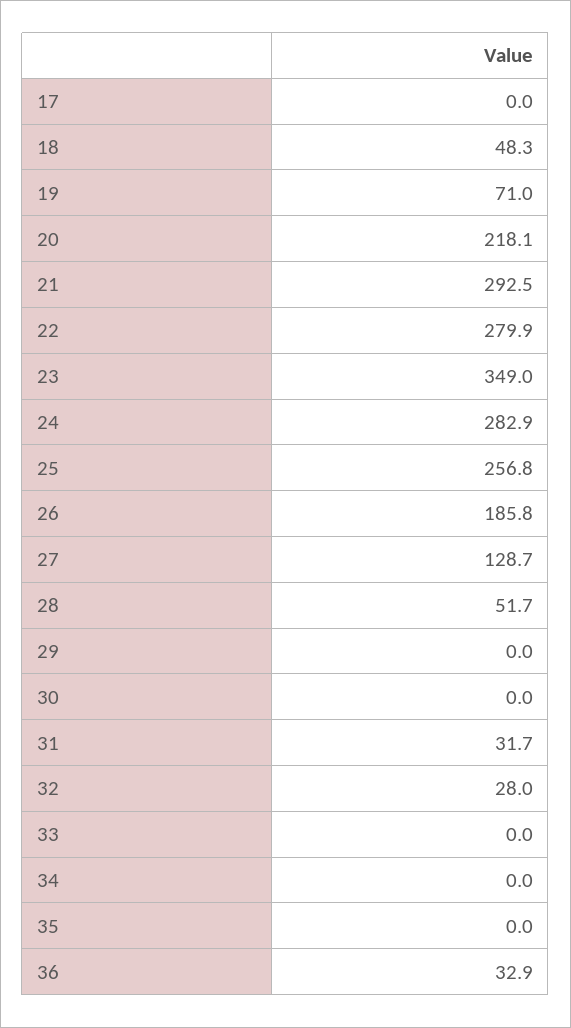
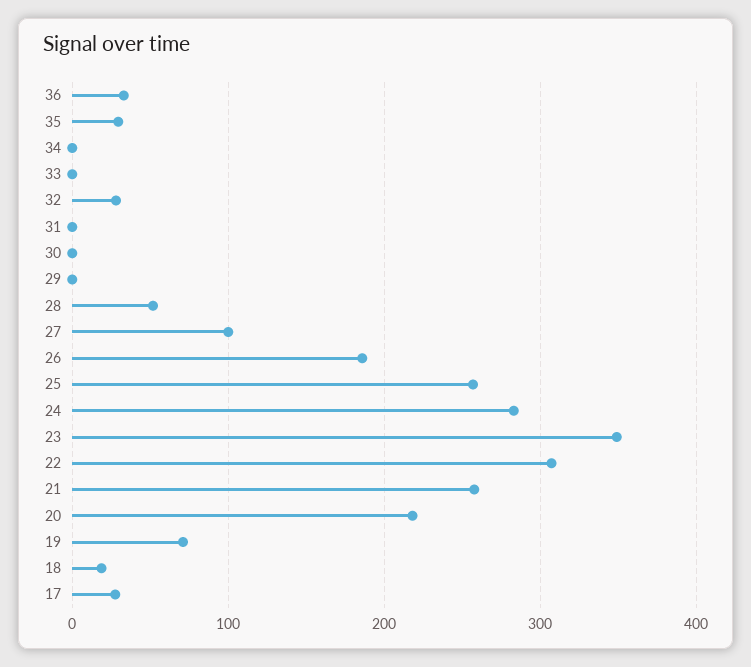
  {
-   "17": 0,
+   "17": 30,
-   "18": 48.3,
+   "18": 20,
    "19": 71,
    "20": 218.1,
-   "21": 292.5,
+   "21": 260,
-   "22": 279.9,
+   "22": 310,
    "23": 349,
    "24": 282.9,
    "25": 256.8,
    "26": 185.8,
-   "27": 128.7,
+   "27": 100,
    "28": 51.7,
    "29": 0,
    "30": 0,
-   "31": 31.7,
+   "31": 0,
    "32": 28,
    "33": 0,
    "34": 0,
-   "35": 0,
+   "35": 30,
    "36": 32.9
  }

